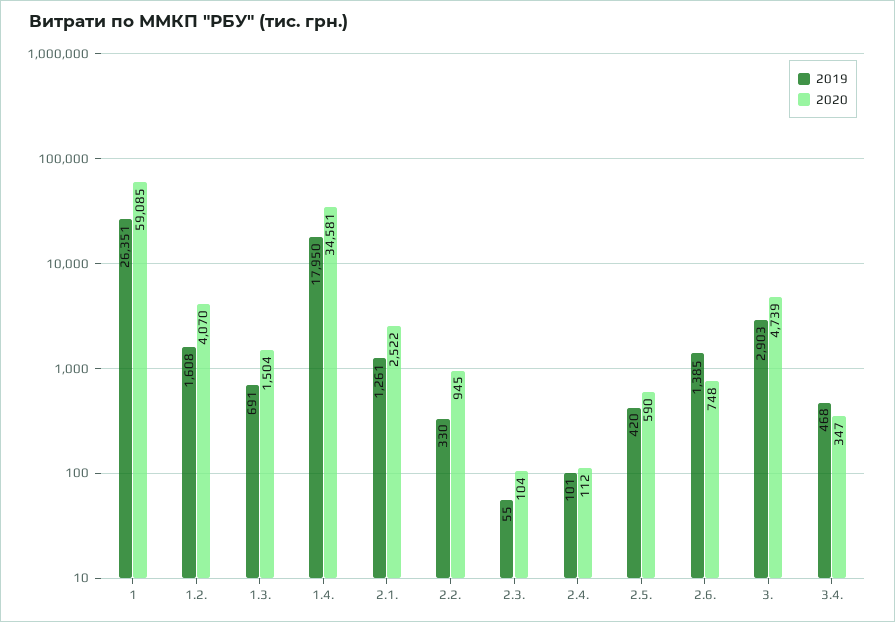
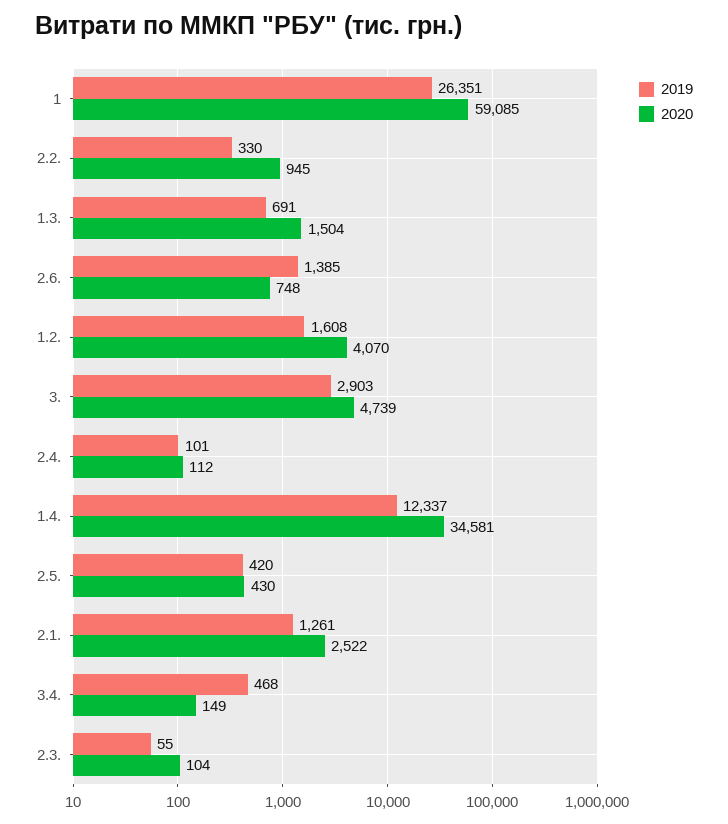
  {
    "2019": {
      "1": 26351,
      "1.2.": 1608,
      "1.3.": 691,
-     "1.4.": 17950,
+     "1.4.": 12337,
      "2.1.": 1261,
      "2.2.": 330,
      "2.3.": 55,
      "2.4.": 101,
      "2.5.": 420,
      "2.6.": 1385,
      "3.": 2903,
      "3.4.": 468
    },
    "2020": {
      "1": 59085,
      "1.2.": 4070,
      "1.3.": 1504,
      "1.4.": 34581,
      "2.1.": 2522,
      "2.2.": 945,
      "2.3.": 104,
      "2.4.": 112,
-     "2.5.": 590,
+     "2.5.": 430,
      "2.6.": 748,
      "3.": 4739,
-     "3.4.": 347
+     "3.4.": 149
    }
  }

